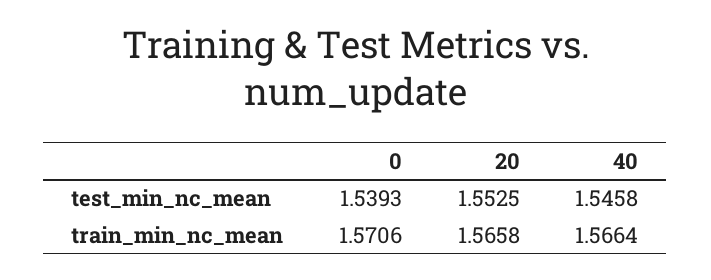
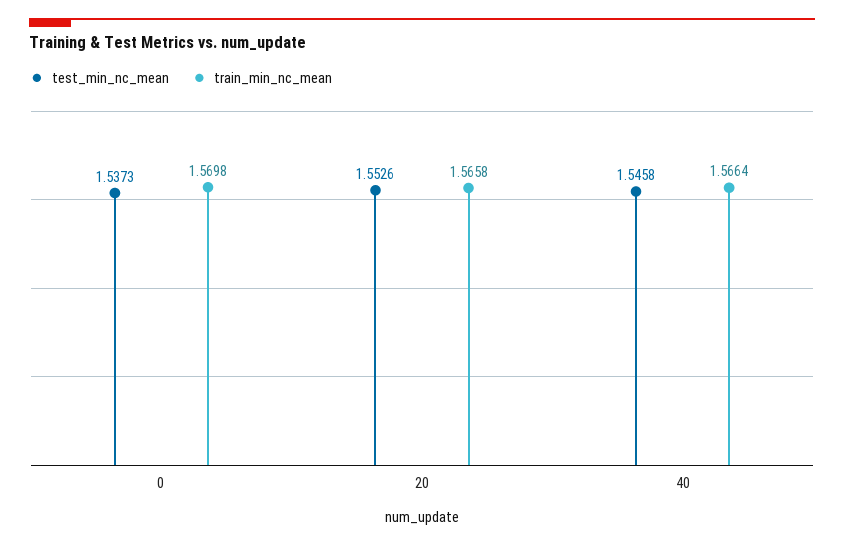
  {
    "test_min_nc_mean": {
-     "0": 1.5393,
+     "0": 1.5373,
-     "20": 1.5525,
+     "20": 1.5526,
      "40": 1.5458
    },
    "train_min_nc_mean": {
-     "0": 1.5706,
+     "0": 1.5698,
      "20": 1.5658,
      "40": 1.5664
    }
  }

